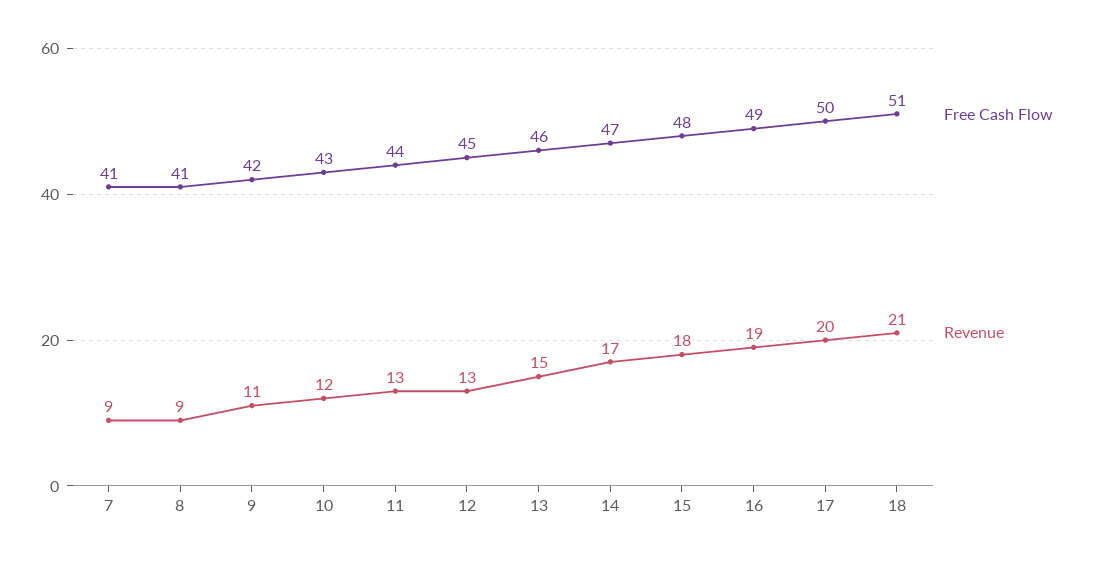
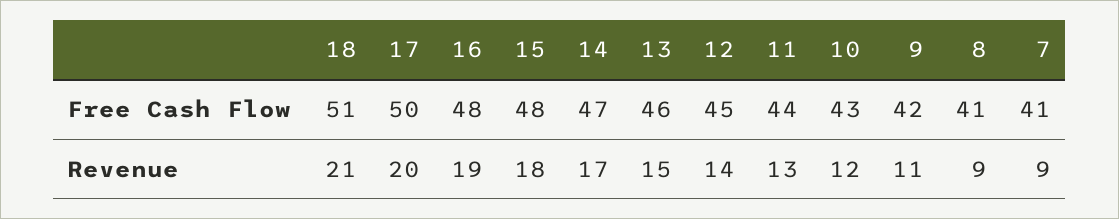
  {
    "Free Cash Flow": {
      "7": 41,
      "8": 41,
      "9": 42,
      "10": 43,
      "11": 44,
      "12": 45,
      "13": 46,
      "14": 47,
      "15": 48,
-     "16": 49,
+     "16": 48,
      "17": 50,
      "18": 51
    },
    "Revenue": {
      "7": 9,
      "8": 9,
      "9": 11,
      "10": 12,
      "11": 13,
-     "12": 13,
+     "12": 14,
      "13": 15,
      "14": 17,
      "15": 18,
      "16": 19,
      "17": 20,
      "18": 21
    }
  }

